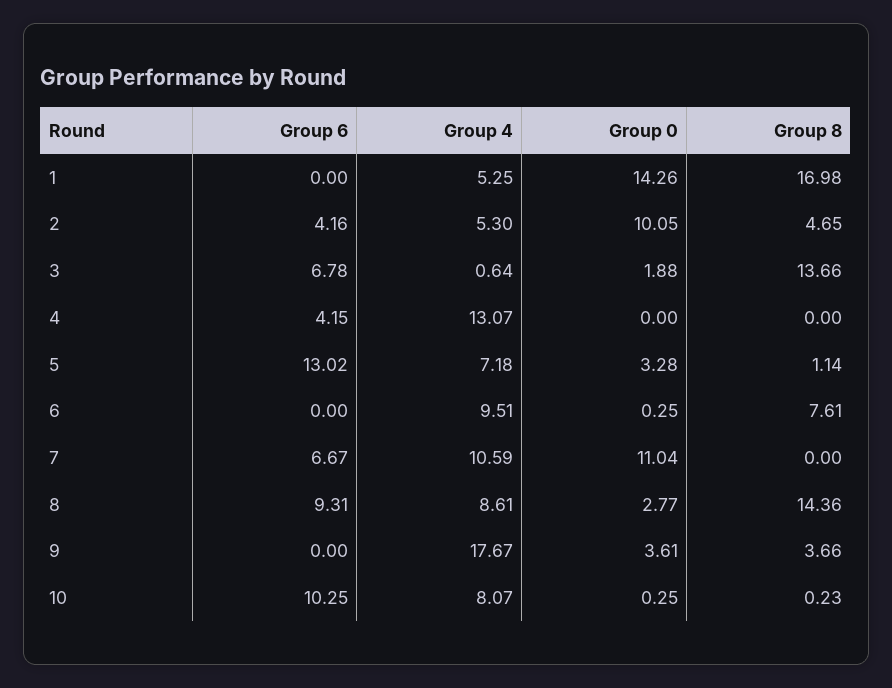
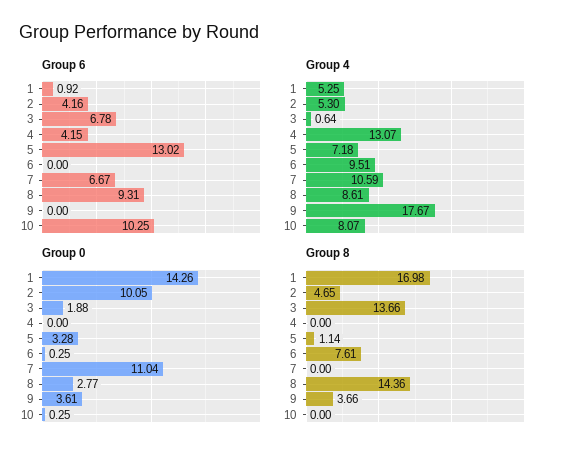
  {
    "Group 6": {
-     "1": 0,
+     "1": 0.92,
      "2": 4.16,
      "3": 6.78,
      "4": 4.15,
      "5": 13.02,
      "6": 0,
      "7": 6.67,
      "8": 9.31,
      "9": 0,
      "10": 10.25
    },
    "Group 4": {
      "1": 5.25,
      "2": 5.3,
      "3": 0.64,
      "4": 13.07,
      "5": 7.18,
      "6": 9.51,
      "7": 10.59,
      "8": 8.61,
      "9": 17.67,
      "10": 8.07
    },
    "Group 0": {
      "1": 14.26,
      "2": 10.05,
      "3": 1.88,
      "4": 0,
      "5": 3.28,
      "6": 0.25,
      "7": 11.04,
      "8": 2.77,
      "9": 3.61,
      "10": 0.25
    },
    "Group 8": {
      "1": 16.98,
      "2": 4.65,
      "3": 13.66,
      "4": 0,
      "5": 1.14,
      "6": 7.61,
      "7": 0,
      "8": 14.36,
      "9": 3.66,
-     "10": 0.23
+     "10": 0
    }
  }

